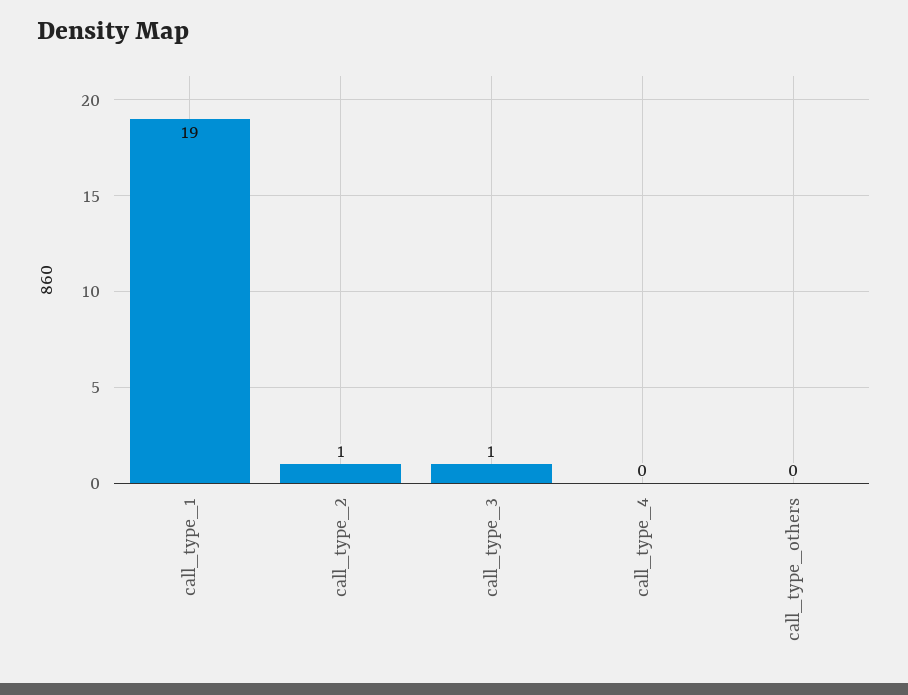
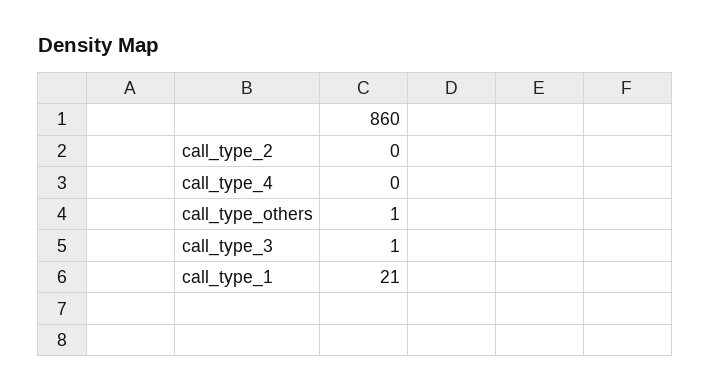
  {
-   "call_type_1": 19,
+   "call_type_1": 21,
-   "call_type_2": 1,
+   "call_type_2": 0,
    "call_type_3": 1,
    "call_type_4": 0,
-   "call_type_others": 0
+   "call_type_others": 1
  }

